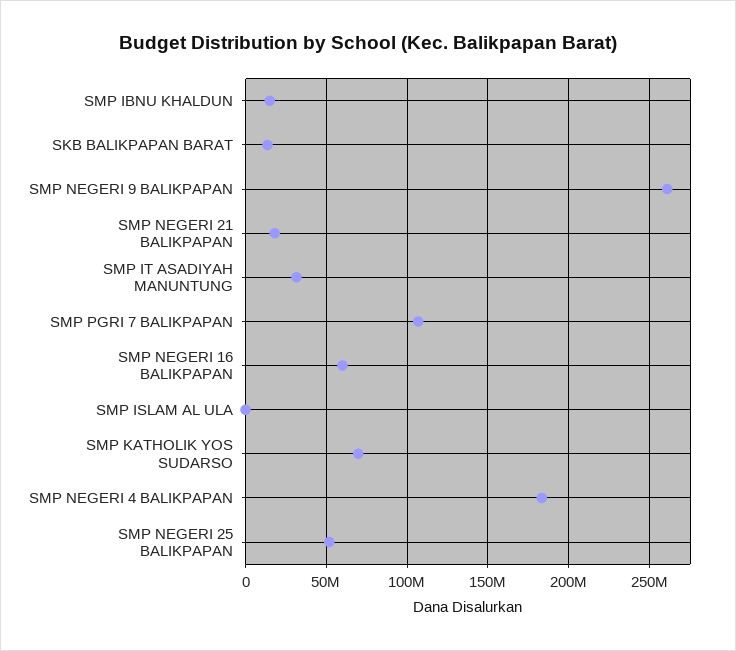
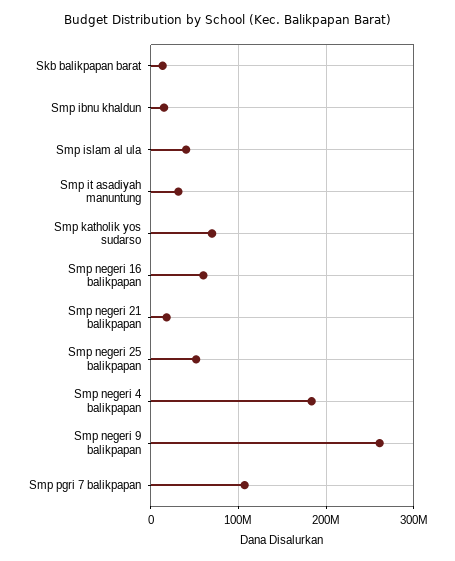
  {
    "SMP IBNU KHALDUN": 15000000,
    "SKB BALIKPAPAN BARAT": 15000000,
    "SMP NEGERI 9 BALIKPAPAN": 260000000,
    "SMP NEGERI 21 BALIKPAPAN": 20000000,
    "SMP IT ASADIYAH MANUNTUNG": 30000000,
    "SMP PGRI 7 BALIKPAPAN": 105000000,
    "SMP NEGERI 16 BALIKPAPAN": 60000000,
-   "SMP ISLAM AL ULA": 0,
+   "SMP ISLAM AL ULA": 40000000,
    "SMP KATHOLIK YOS SUDARSO": 70000000,
    "SMP NEGERI 4 BALIKPAPAN": 185000000,
    "SMP NEGERI 25 BALIKPAPAN": 50000000
  }

